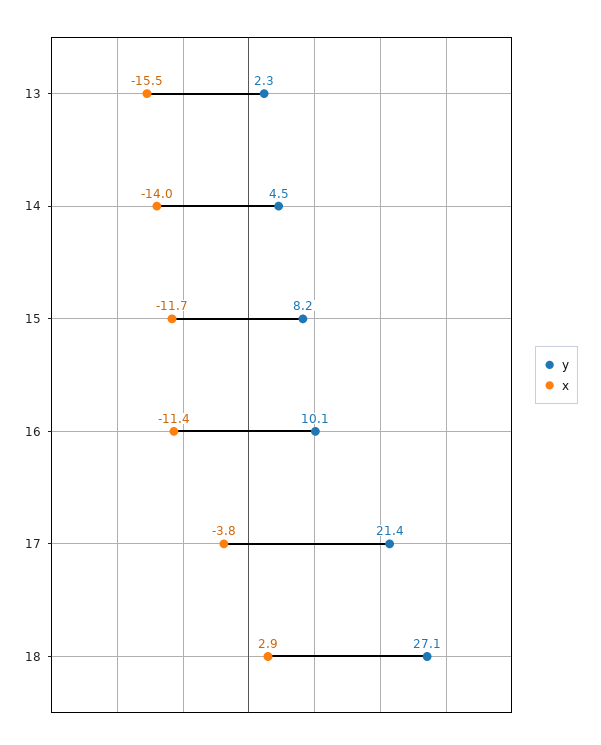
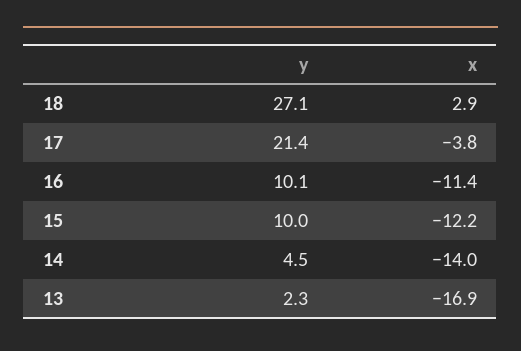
  {
    "y": {
      "13": 2.3,
      "14": 4.5,
-     "15": 8.2,
+     "15": 10,
      "16": 10.1,
      "17": 21.4,
      "18": 27.1
    },
    "x": {
-     "13": -15.5,
+     "13": -16.9,
      "14": -14,
-     "15": -11.7,
+     "15": -12.2,
      "16": -11.4,
      "17": -3.8,
      "18": 2.9
    }
  }

